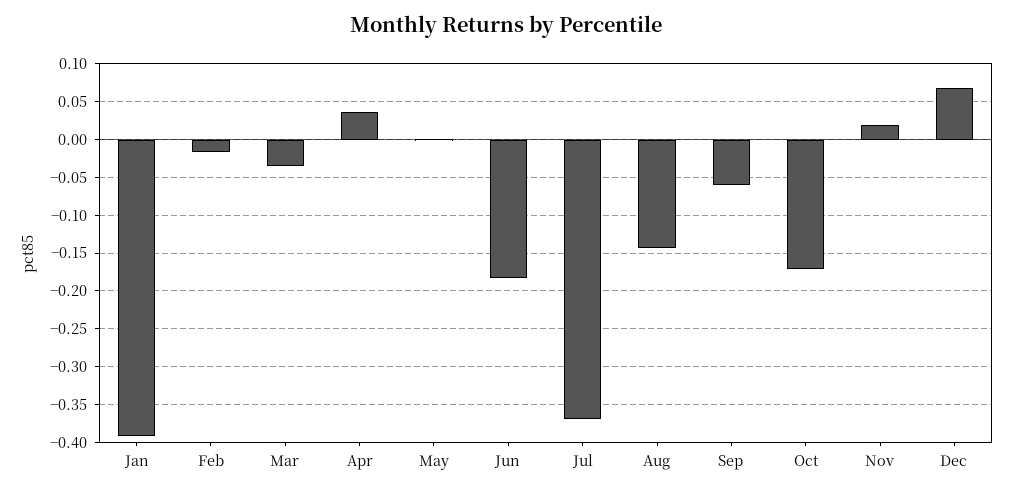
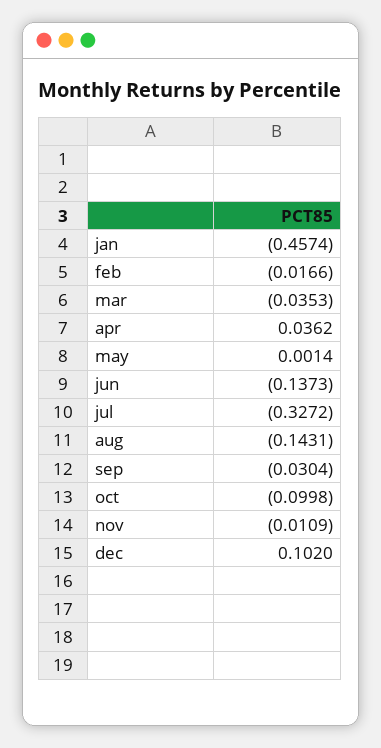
  {
-   "Jan": -0.39,
+   "Jan": -0.4574,
    "Feb": -0.0166,
    "Mar": -0.0353,
    "Apr": 0.0362,
    "May": 0.0014,
-   "Jun": -0.18,
+   "Jun": -0.1373,
-   "Jul": -0.37,
+   "Jul": -0.3272,
    "Aug": -0.1431,
-   "Sep": -0.06,
+   "Sep": -0.0304,
-   "Oct": -0.17,
+   "Oct": -0.0998,
-   "Nov": 0.02,
+   "Nov": -0.0109,
-   "Dec": 0.07
+   "Dec": 0.102
  }

